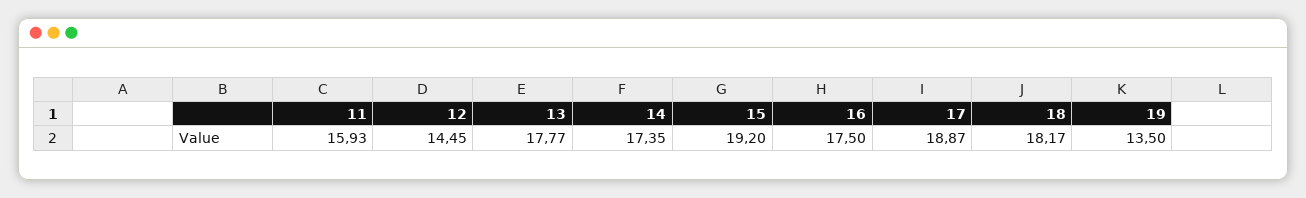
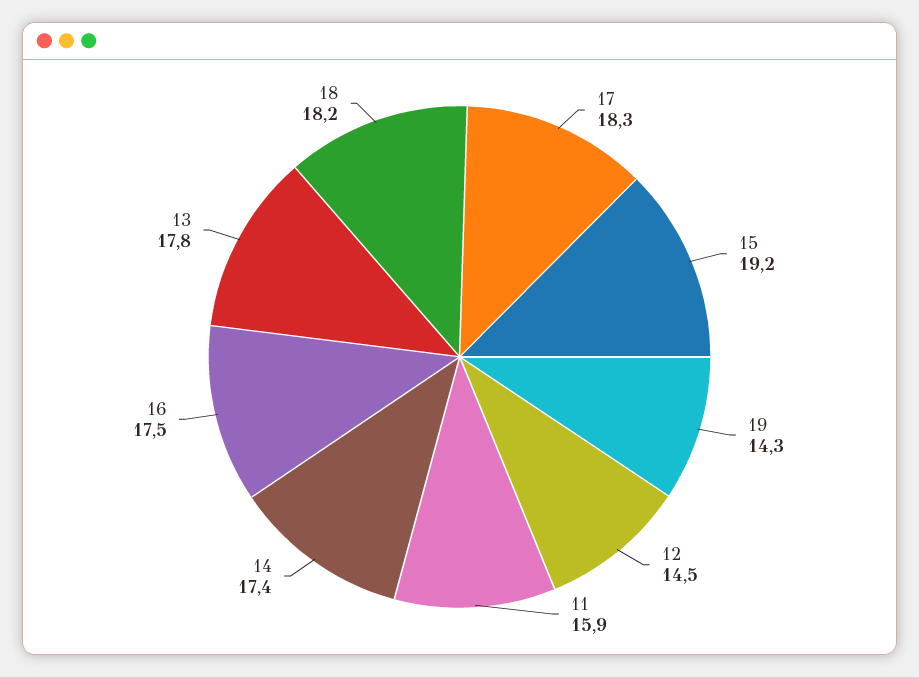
  {
    "11": 15.93,
    "12": 14.45,
    "13": 17.77,
    "14": 17.35,
    "15": 19.2,
    "16": 17.5,
-   "17": 18.87,
+   "17": 18.3,
    "18": 18.17,
-   "19": 13.5
+   "19": 14.3
  }

